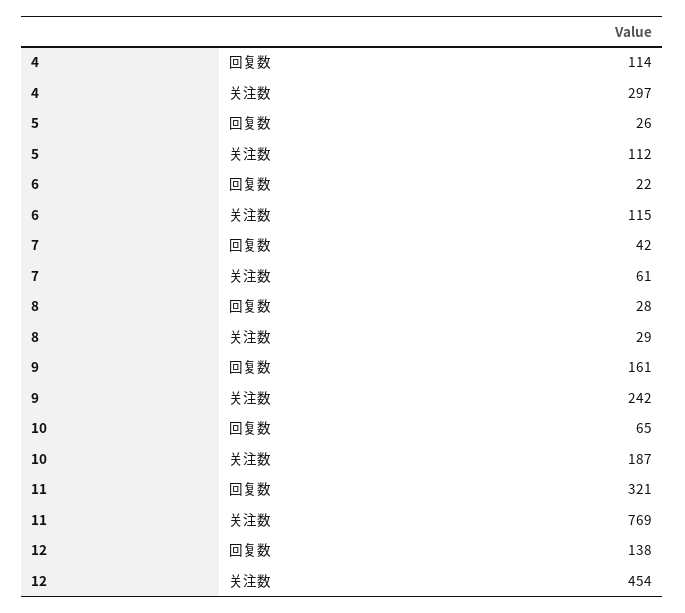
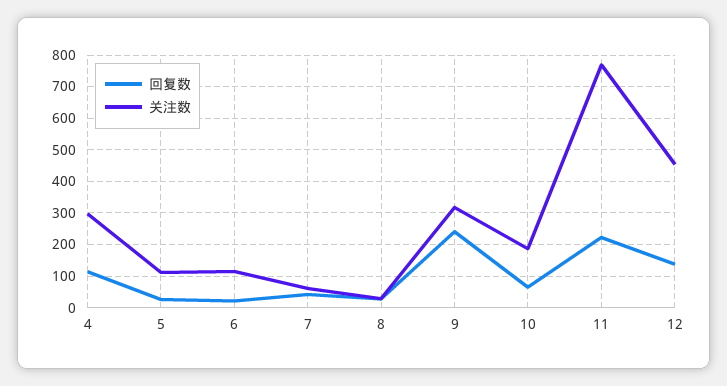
  {
    "回复数": {
      "4": 114,
      "5": 26,
      "6": 22,
      "7": 42,
      "8": 28,
-     "9": 161,
+     "9": 240,
      "10": 65,
-     "11": 321,
+     "11": 220,
      "12": 138
    },
    "关注数": {
      "4": 297,
      "5": 112,
      "6": 115,
      "7": 61,
      "8": 29,
-     "9": 242,
+     "9": 320,
      "10": 187,
      "11": 769,
      "12": 454
    }
  }

